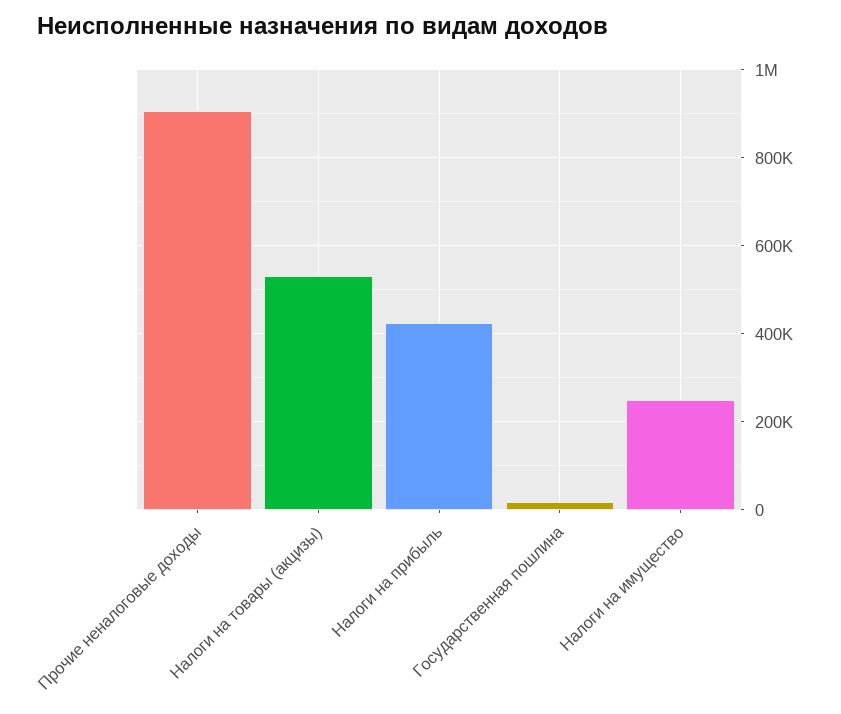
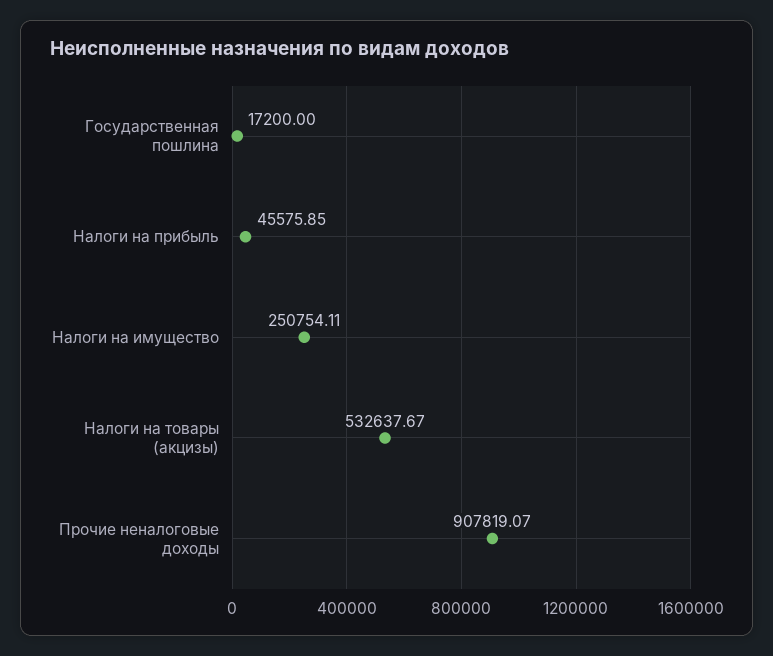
  {
    "Прочие неналоговые доходы": 907819.07,
    "Налоги на товары (акцизы)": 532637.67,
-   "Налоги на прибыль": 420000,
+   "Налоги на прибыль": 45575.85,
    "Государственная пошлина": 17200,
    "Налоги на имущество": 250754.11
  }

